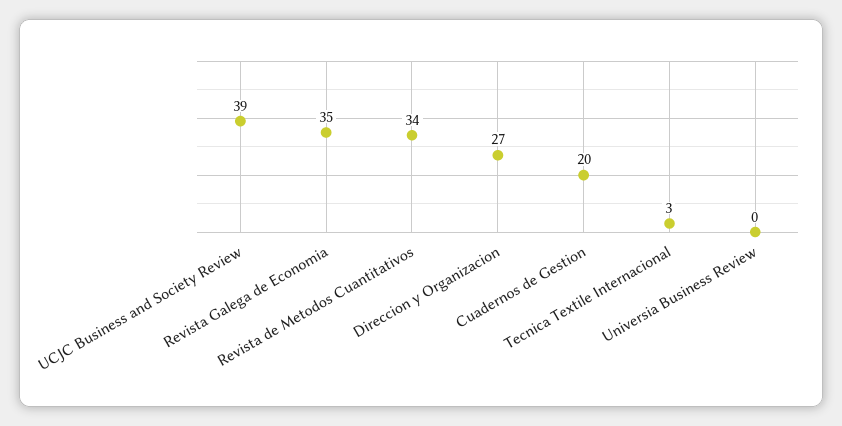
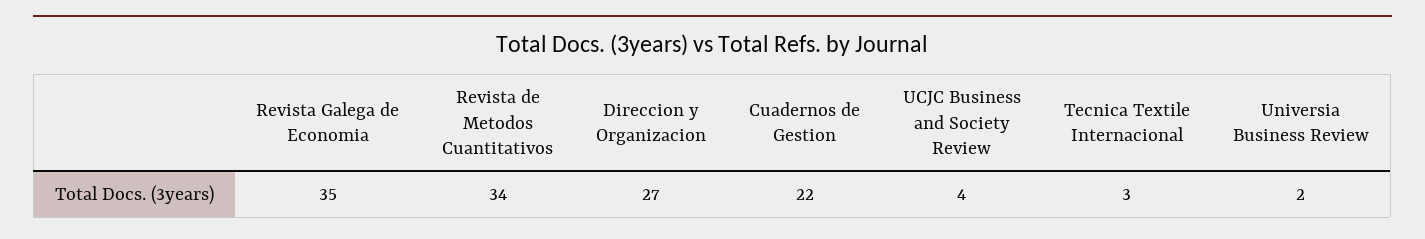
  {
-   "UCJC Business and Society Review": 39,
+   "UCJC Business and Society Review": 4,
    "Revista Galega de Economia": 35,
    "Revista de Metodos Cuantitativos": 34,
    "Direccion y Organizacion": 27,
-   "Cuadernos de Gestion": 20,
+   "Cuadernos de Gestion": 22,
    "Tecnica Textile Internacional": 3,
-   "Universia Business Review": 0
+   "Universia Business Review": 2
  }

